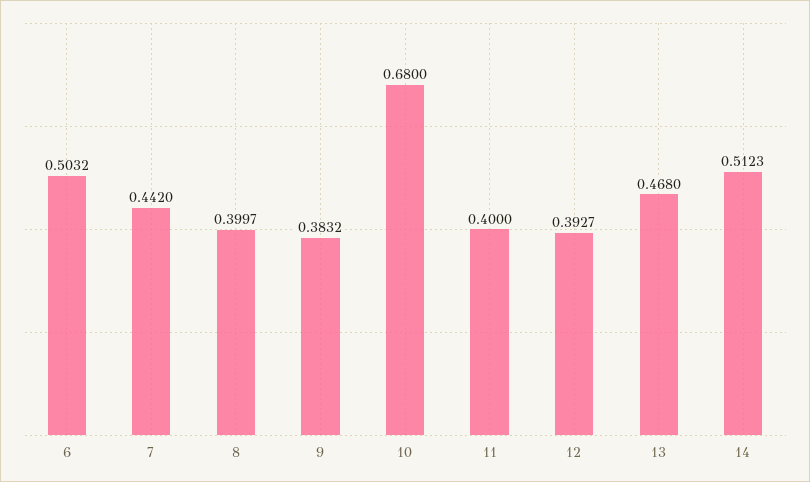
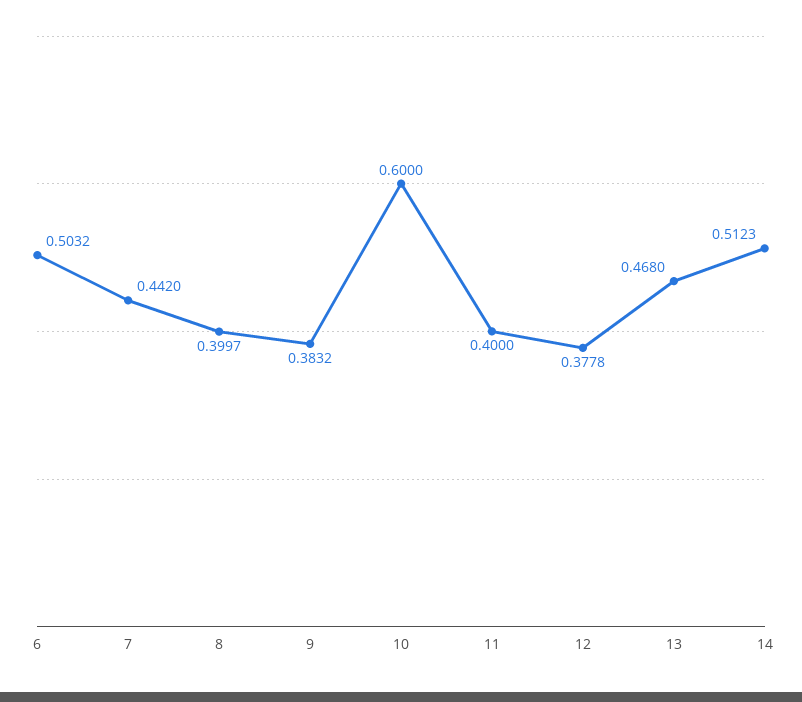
  {
    "6": 0.5032,
    "7": 0.442,
    "8": 0.3997,
    "9": 0.3832,
-   "10": 0.68,
+   "10": 0.6,
    "11": 0.4,
-   "12": 0.3927,
+   "12": 0.3778,
    "13": 0.468,
    "14": 0.5123
  }

